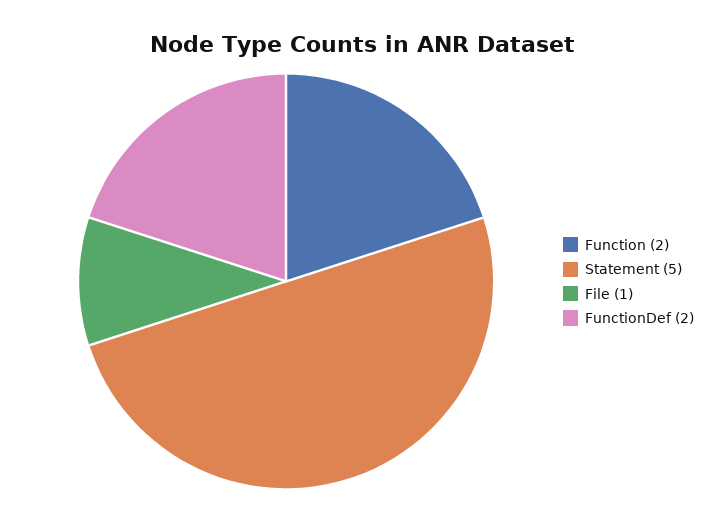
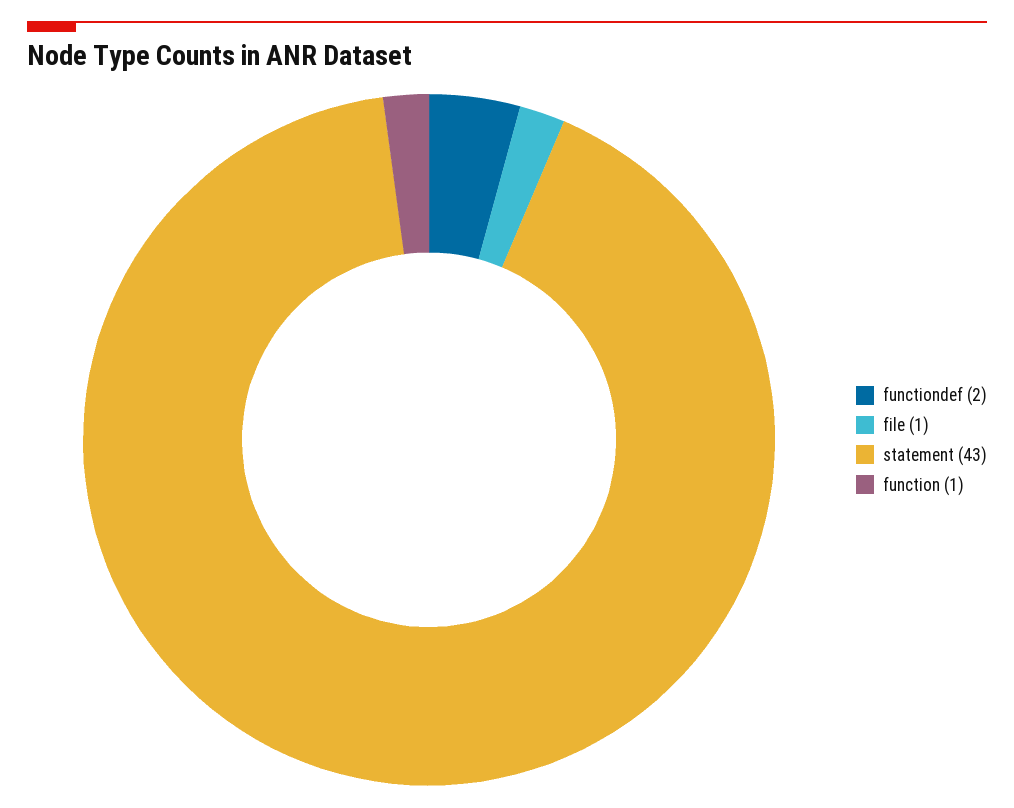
  {
-   "Function": 2,
+   "Function": 1,
-   "Statement": 5,
+   "Statement": 43,
    "File": 1,
    "FunctionDef": 2
  }

